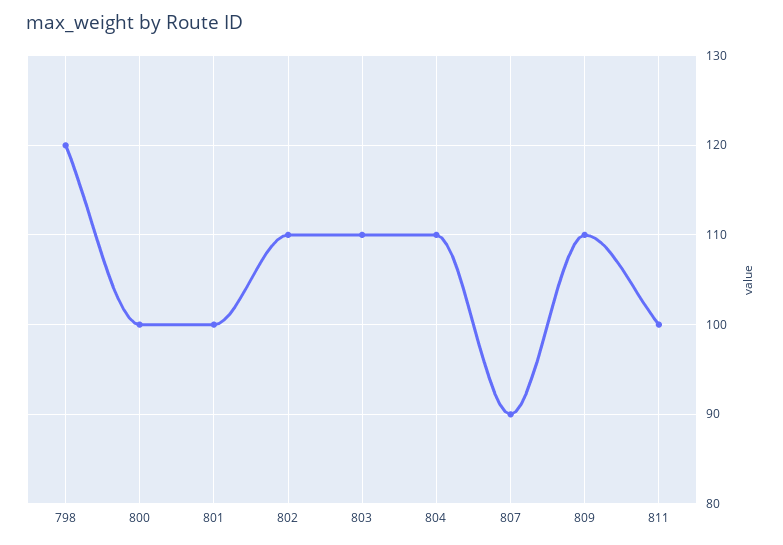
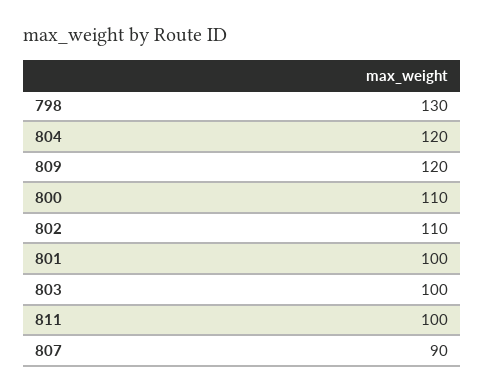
  {
-   "798": 120,
+   "798": 130,
-   "800": 100,
+   "800": 110,
    "801": 100,
    "802": 110,
-   "803": 110,
+   "803": 100,
-   "804": 110,
+   "804": 120,
    "807": 90,
-   "809": 110,
+   "809": 120,
    "811": 100
  }

